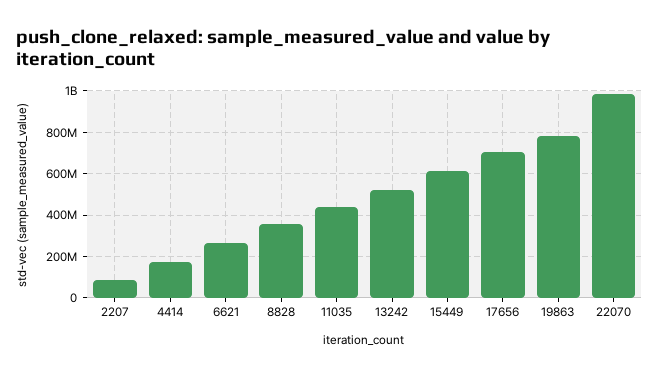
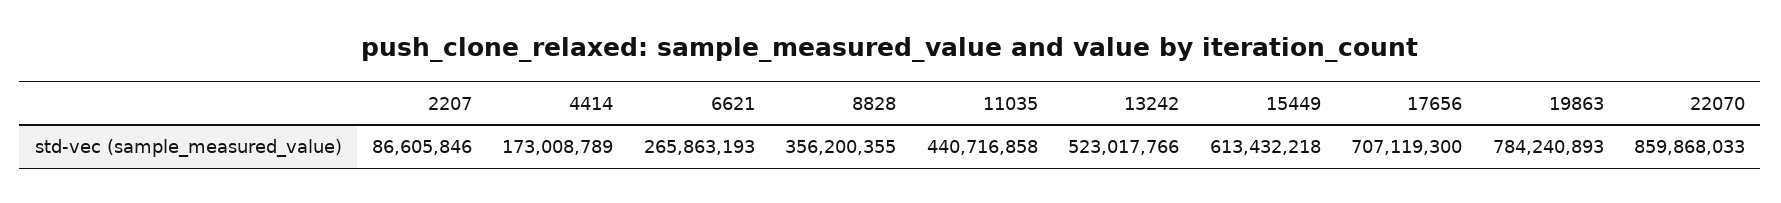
  {
    "2207": 86605846,
    "4414": 173008789,
    "6621": 265863193,
    "8828": 356200355,
    "11035": 440716858,
    "13242": 523017766,
    "15449": 613432218,
    "17656": 707119300,
    "19863": 784240893,
-   "22070": 1000000000
+   "22070": 859868033
  }

